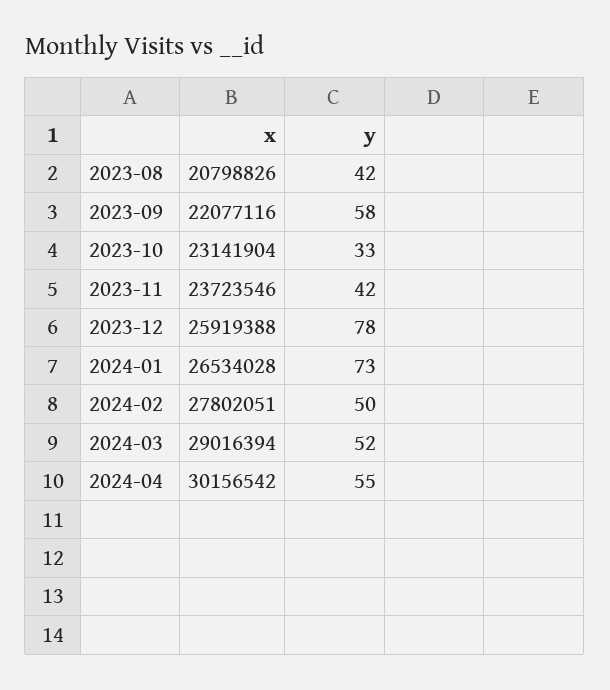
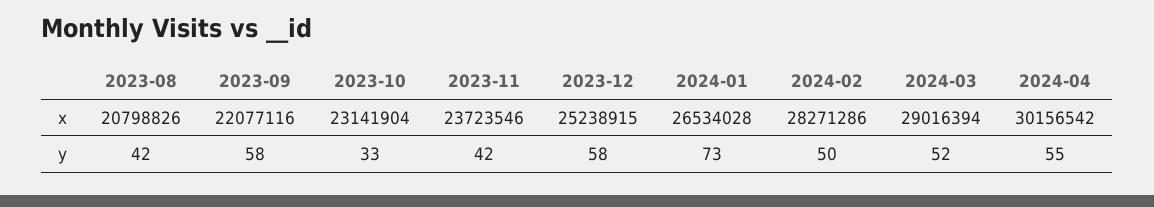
  {
    "x": {
      "2023-08": 20798826,
      "2023-09": 22077116,
      "2023-10": 23141904,
      "2023-11": 23723546,
-     "2023-12": 25919388,
+     "2023-12": 25238915,
      "2024-01": 26534028,
-     "2024-02": 27802051,
+     "2024-02": 28271286,
      "2024-03": 29016394,
      "2024-04": 30156542
    },
    "y": {
      "2023-08": 42,
      "2023-09": 58,
      "2023-10": 33,
      "2023-11": 42,
-     "2023-12": 78,
+     "2023-12": 58,
      "2024-01": 73,
      "2024-02": 50,
      "2024-03": 52,
      "2024-04": 55
    }
  }

